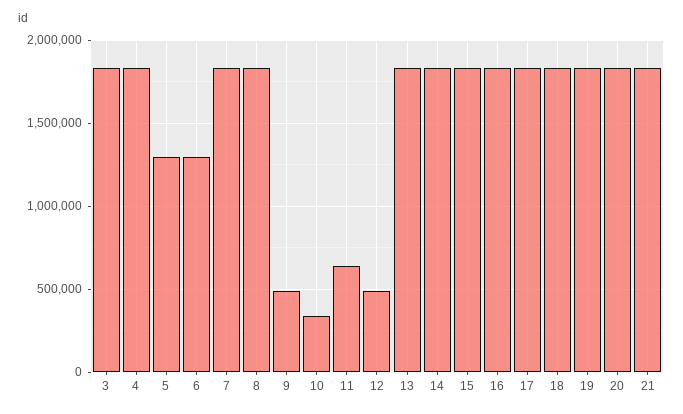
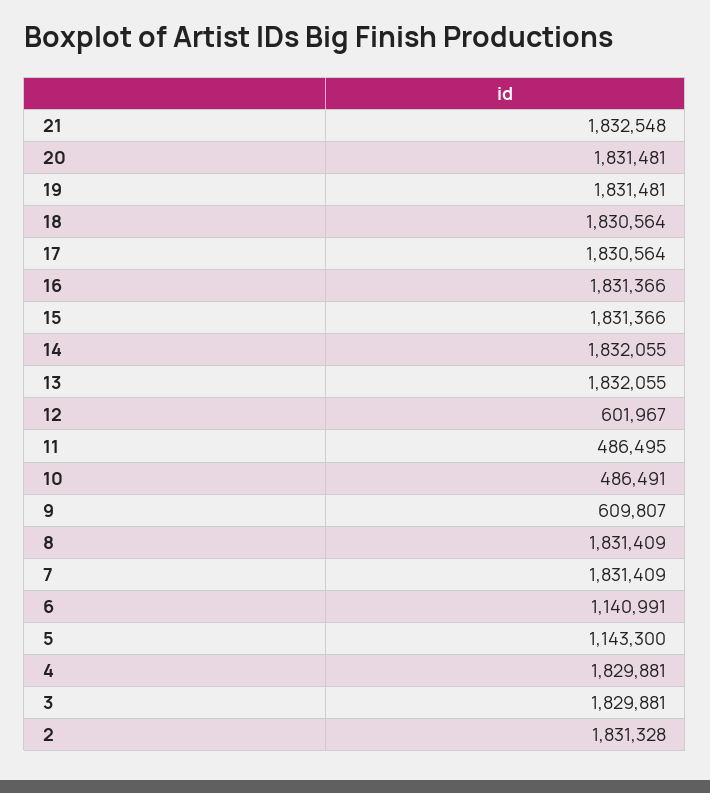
  {
    "3": 1829881,
    "4": 1829881,
-   "5": 1300000,
+   "5": 1143300,
-   "6": 1300000,
+   "6": 1140991,
    "7": 1831409,
    "8": 1831409,
-   "9": 500000,
+   "9": 609807,
-   "10": 350000,
+   "10": 486491,
-   "11": 650000,
+   "11": 486495,
-   "12": 500000,
+   "12": 601967,
    "13": 1832055,
    "14": 1832055,
    "15": 1831366,
    "16": 1831366,
    "17": 1830564,
    "18": 1830564,
    "19": 1831481,
    "20": 1831481,
-   "21": 1832548
+   "21": 1832548,
+   "2": 1831328
  }

